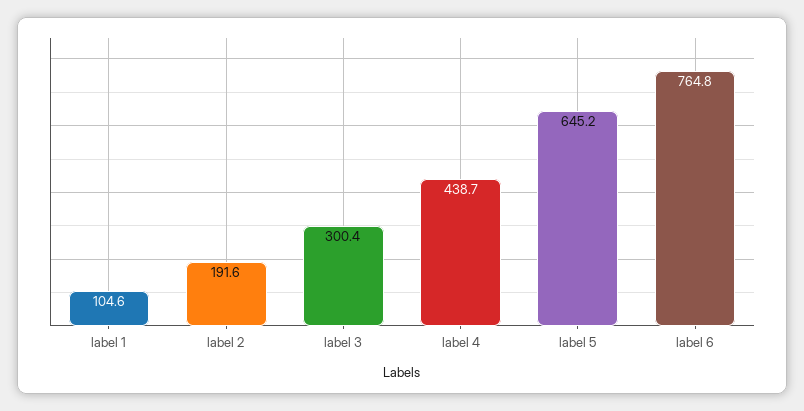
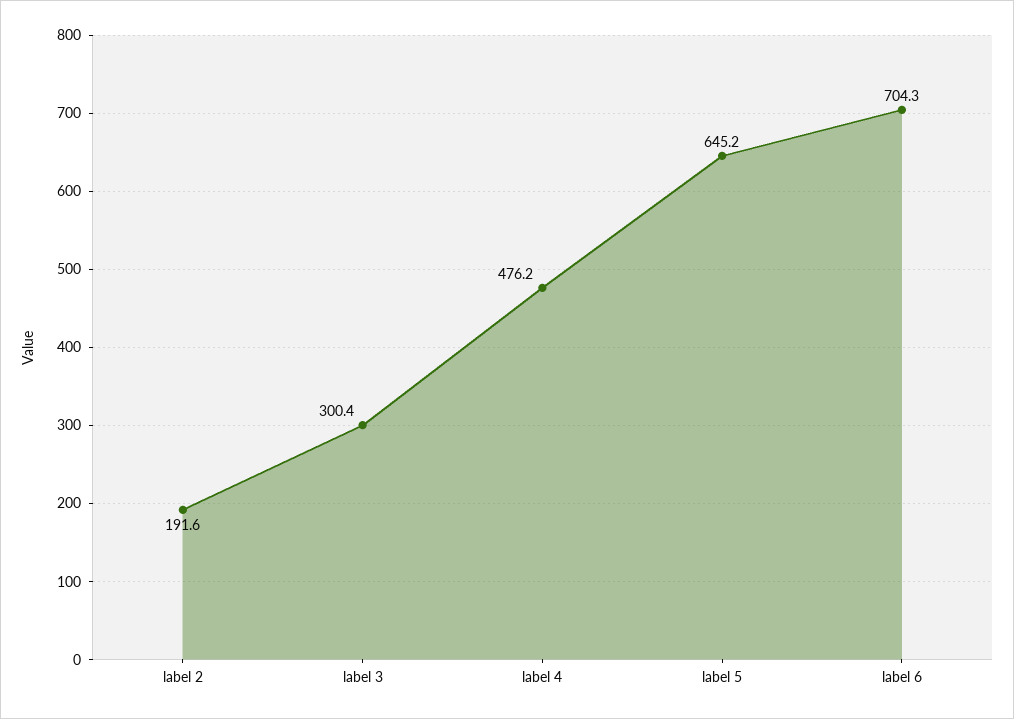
  {
-   "label 1": 104.6,
    "label 2": 191.6,
    "label 3": 300.4,
-   "label 4": 438.7,
+   "label 4": 476.2,
    "label 5": 645.2,
-   "label 6": 764.8
+   "label 6": 704.3
  }

